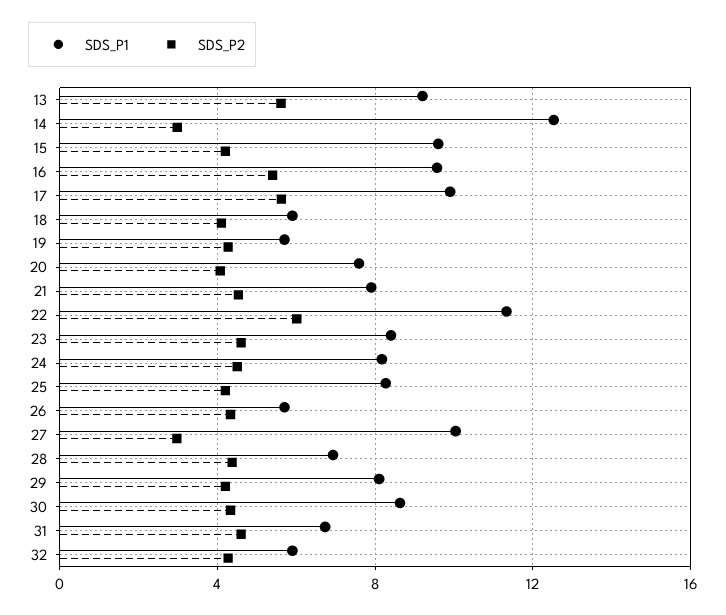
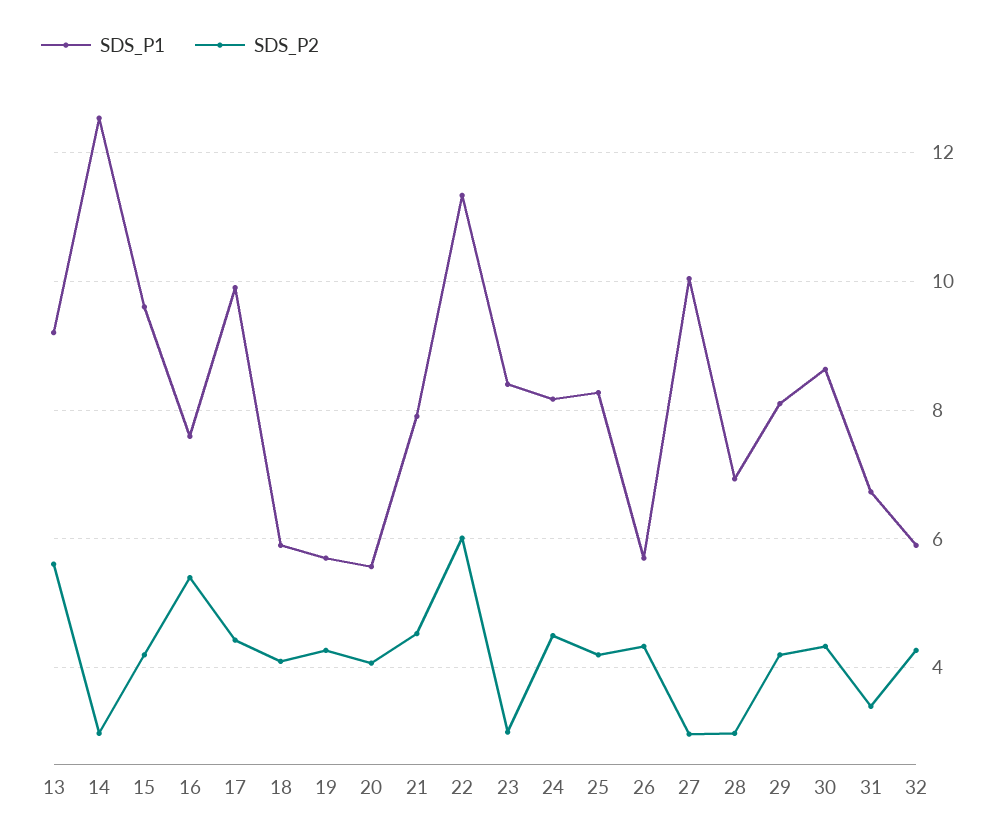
  {
    "SDS_P1": {
      "13": 9.2,
      "14": 12.6,
      "15": 9.6,
-     "16": 9.5,
+     "16": 7.6,
      "17": 10,
      "18": 6,
      "19": 5.8,
-     "20": 7.5,
+     "20": 5.6,
      "21": 8,
      "22": 11.4,
      "23": 8.4,
      "24": 8.2,
      "25": 8.2,
      "26": 5.8,
      "27": 10,
      "28": 7,
      "29": 8.2,
      "30": 8.6,
      "31": 6.8,
      "32": 6
    },
    "SDS_P2": {
      "13": 5.6,
      "14": 3,
      "15": 4.2,
      "16": 5.4,
-     "17": 5.5,
+     "17": 4.4,
      "18": 4.2,
      "19": 4.2,
      "20": 4,
      "21": 4.6,
      "22": 6,
-     "23": 4.5,
+     "23": 3,
      "24": 4.6,
      "25": 4.2,
      "26": 4.4,
      "27": 3,
-     "28": 4.5,
+     "28": 3,
      "29": 4.2,
      "30": 4.4,
-     "31": 4.5,
+     "31": 3.4,
      "32": 4.2
    }
  }

